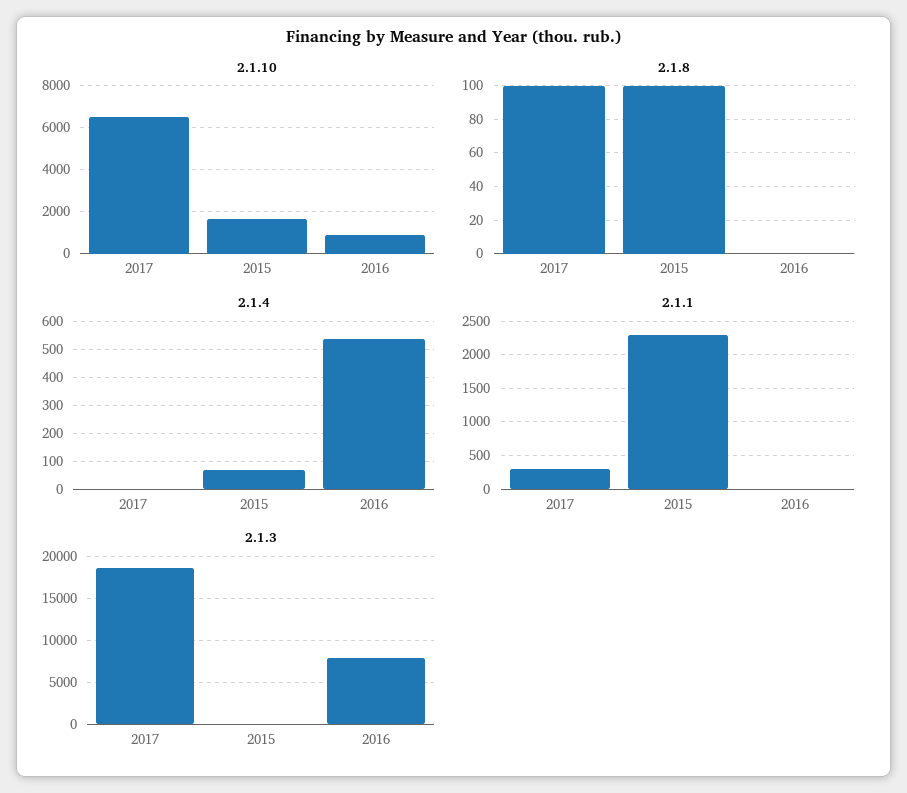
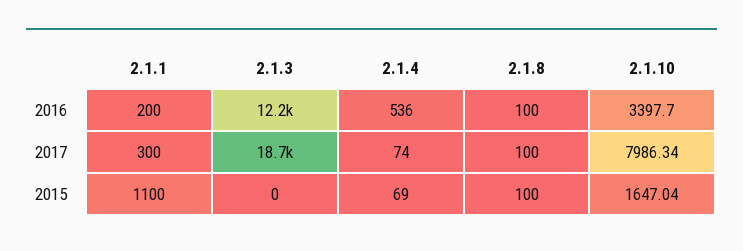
  {
    "2.1.10": {
-     "2017": 6500,
+     "2017": 7986.34,
      "2015": 1647.04,
-     "2016": 1000
+     "2016": 3397.7
    },
    "2.1.8": {
      "2017": 100,
      "2015": 100,
-     "2016": 0
+     "2016": 100
    },
    "2.1.4": {
-     "2017": 0,
+     "2017": 74,
      "2015": 69,
      "2016": 536
    },
    "2.1.1": {
      "2017": 300,
-     "2015": 2300,
+     "2015": 1100,
-     "2016": 0
+     "2016": 200
    },
    "2.1.3": {
      "2017": 18700,
      "2015": 0,
-     "2016": 8000
+     "2016": 12200
    }
  }

